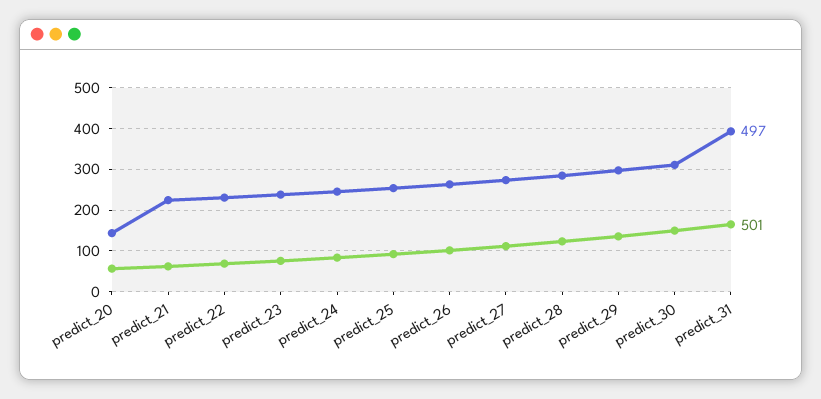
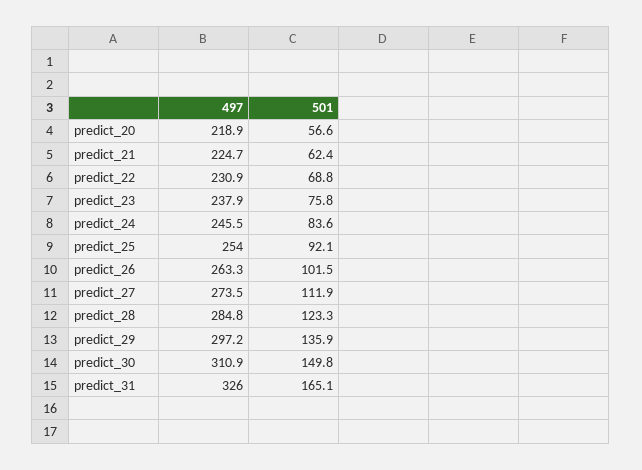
  {
    "497": {
-     "predict_20": 140,
+     "predict_20": 218.9,
      "predict_21": 224.7,
      "predict_22": 230.9,
      "predict_23": 237.9,
      "predict_24": 245.5,
      "predict_25": 254,
      "predict_26": 263.3,
      "predict_27": 273.5,
      "predict_28": 284.8,
      "predict_29": 297.2,
      "predict_30": 310.9,
-     "predict_31": 400
+     "predict_31": 326
    },
    "501": {
      "predict_20": 56.6,
      "predict_21": 62.4,
      "predict_22": 68.8,
      "predict_23": 75.8,
      "predict_24": 83.6,
      "predict_25": 92.1,
      "predict_26": 101.5,
      "predict_27": 111.9,
      "predict_28": 123.3,
      "predict_29": 135.9,
      "predict_30": 149.8,
      "predict_31": 165.1
    }
  }

